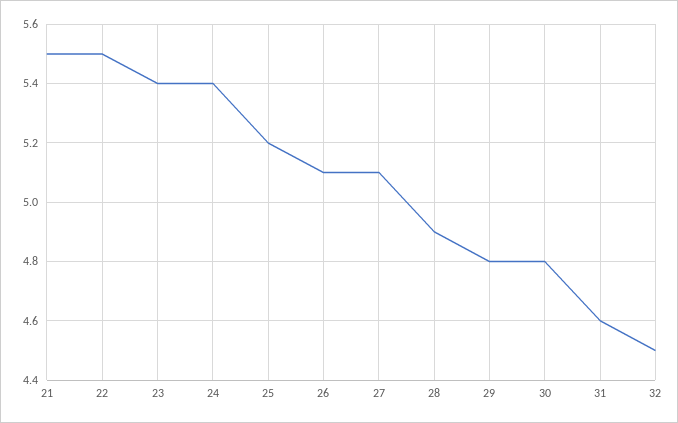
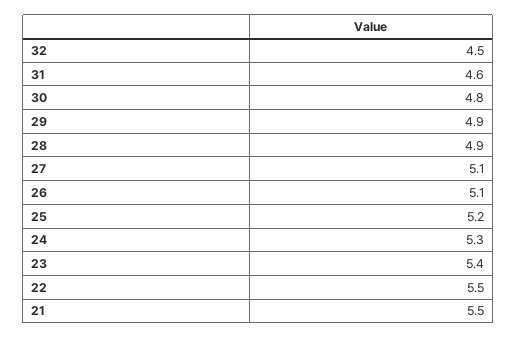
  {
    "21": 5.5,
    "22": 5.5,
    "23": 5.4,
-   "24": 5.4,
+   "24": 5.3,
    "25": 5.2,
    "26": 5.1,
    "27": 5.1,
    "28": 4.9,
-   "29": 4.8,
+   "29": 4.9,
    "30": 4.8,
    "31": 4.6,
    "32": 4.5
  }

